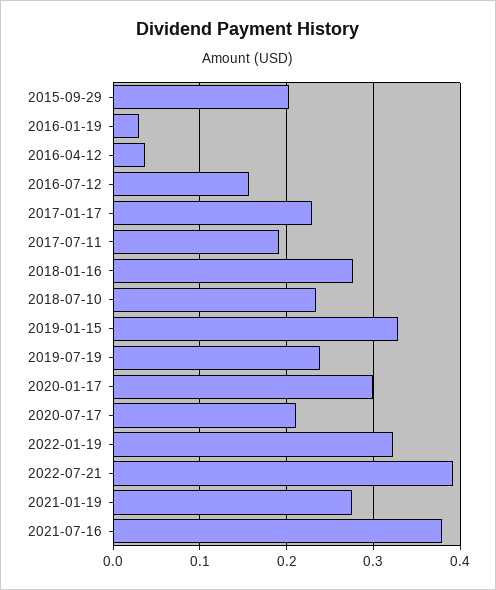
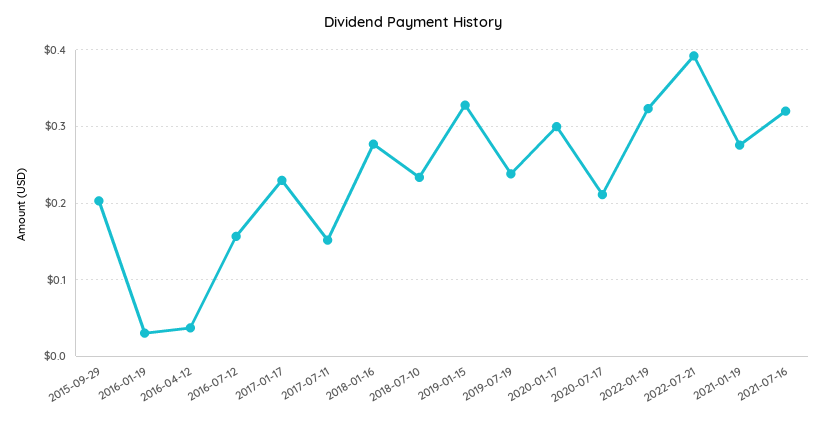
  {
    "2015-09-29": 0.2,
    "2016-01-19": 0.03,
    "2016-04-12": 0.04,
    "2016-07-12": 0.16,
    "2017-01-17": 0.23,
-   "2017-07-11": 0.19,
+   "2017-07-11": 0.15,
    "2018-01-16": 0.28,
    "2018-07-10": 0.23,
    "2019-01-15": 0.33,
    "2019-07-19": 0.24,
    "2020-01-17": 0.3,
    "2020-07-17": 0.21,
    "2022-01-19": 0.32,
    "2022-07-21": 0.39,
    "2021-01-19": 0.28,
-   "2021-07-16": 0.38
+   "2021-07-16": 0.32
  }

